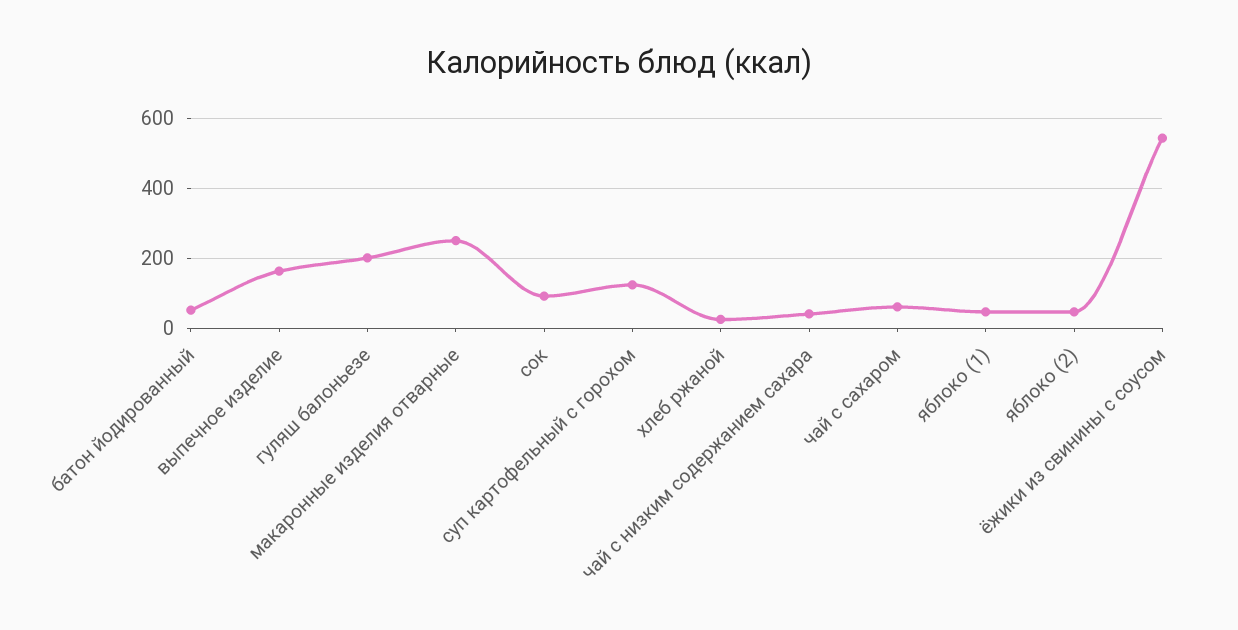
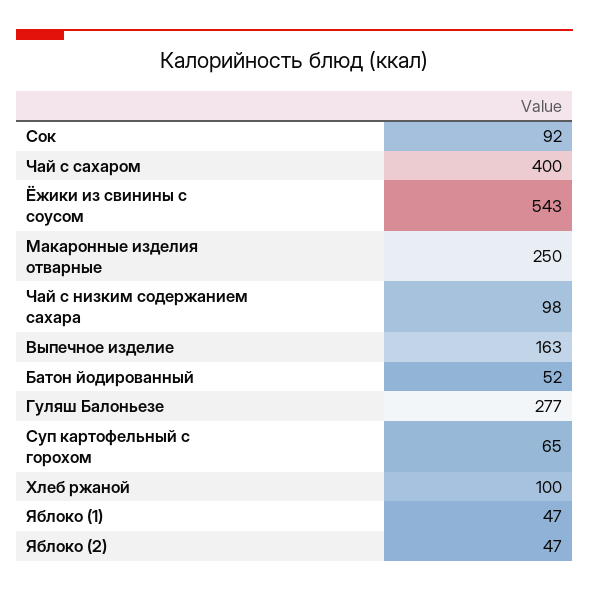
  {
    "батон йодированный": 52,
    "выпечное изделие": 163,
-   "гуляш балоньезе": 200,
+   "гуляш балоньезе": 277,
    "макаронные изделия отварные": 250,
    "сок": 92,
-   "суп картофельный с горохом": 120,
+   "суп картофельный с горохом": 65,
-   "хлеб ржаной": 20,
+   "хлеб ржаной": 100,
-   "чай с низким содержанием сахара": 40,
+   "чай с низким содержанием сахара": 98,
-   "чай с сахаром": 60,
+   "чай с сахаром": 400,
    "яблоко (1)": 47,
    "яблоко (2)": 47,
    "ёжики из свинины с соусом": 543
  }

